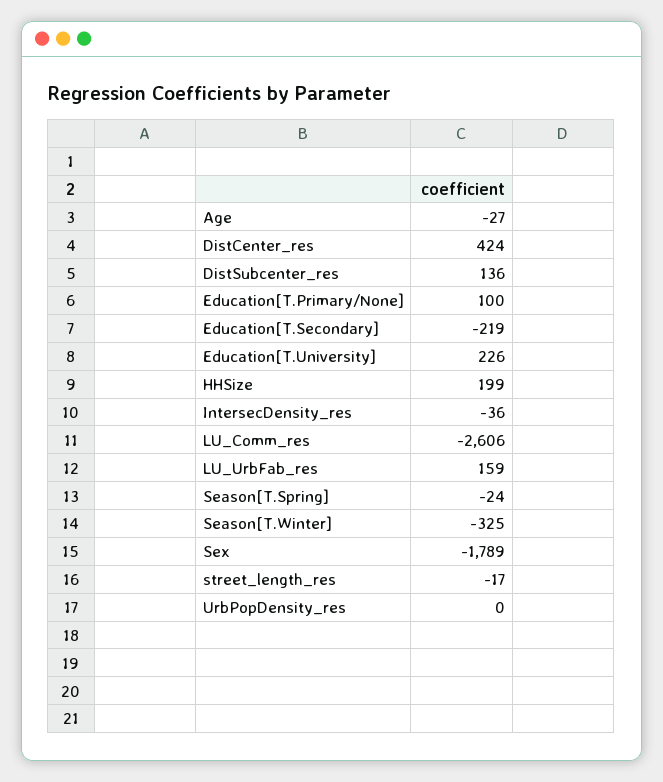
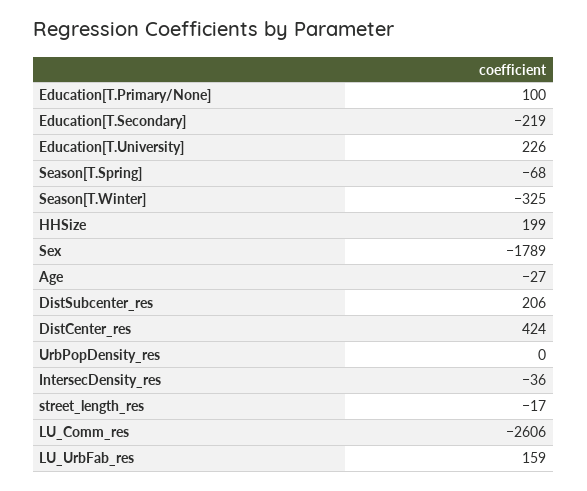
  {
    "Age": -27,
    "DistCenter_res": 424,
-   "DistSubcenter_res": 136,
+   "DistSubcenter_res": 206,
    "Education[T.Primary/None]": 100,
    "Education[T.Secondary]": -219,
    "Education[T.University]": 226,
    "HHSize": 199,
    "IntersecDensity_res": -36,
    "LU_Comm_res": -2606,
    "LU_UrbFab_res": 159,
-   "Season[T.Spring]": -24,
+   "Season[T.Spring]": -68,
    "Season[T.Winter]": -325,
    "Sex": -1789,
    "street_length_res": -17,
    "UrbPopDensity_res": 0
  }

